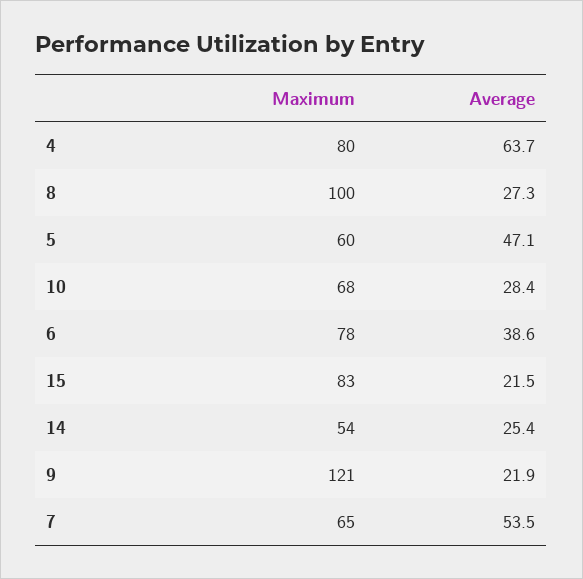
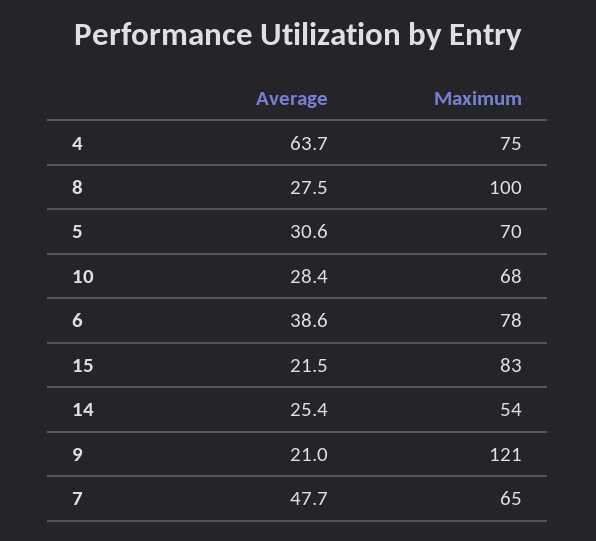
  {
    "Maximum": {
-     "4": 80,
+     "4": 75,
      "8": 100,
-     "5": 60,
+     "5": 70,
      "10": 68,
      "6": 78,
      "15": 83,
      "14": 54,
      "9": 121,
      "7": 65
    },
    "Average": {
      "4": 63.7,
-     "8": 27.3,
+     "8": 27.5,
-     "5": 47.1,
+     "5": 30.6,
      "10": 28.4,
      "6": 38.6,
      "15": 21.5,
      "14": 25.4,
-     "9": 21.9,
+     "9": 21,
-     "7": 53.5
+     "7": 47.7
    }
  }

